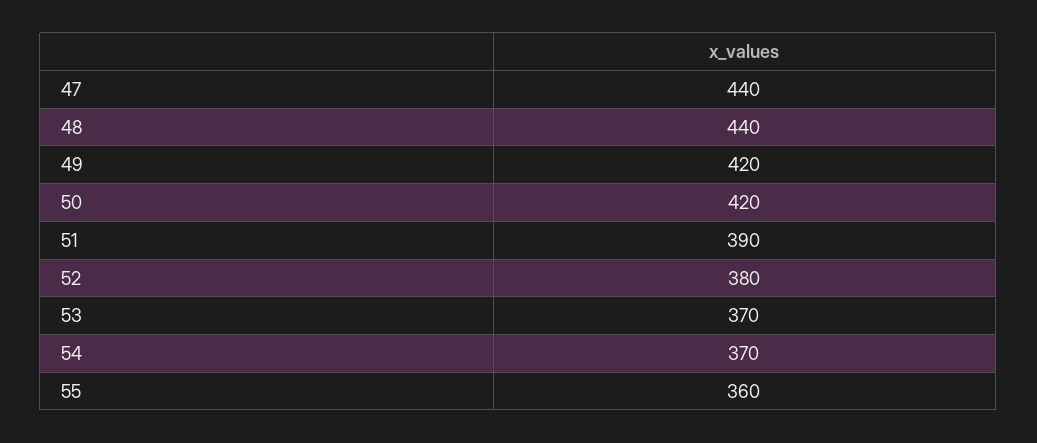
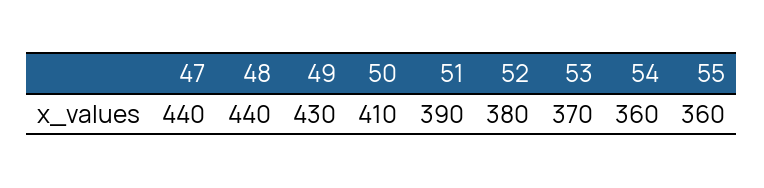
  {
    "47": 440,
    "48": 440,
-   "49": 420,
+   "49": 430,
-   "50": 420,
+   "50": 410,
    "51": 390,
    "52": 380,
    "53": 370,
-   "54": 370,
+   "54": 360,
    "55": 360
  }

